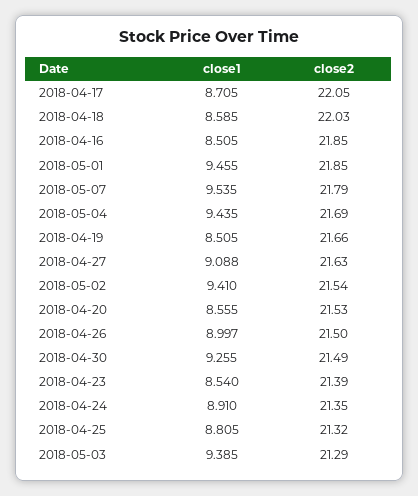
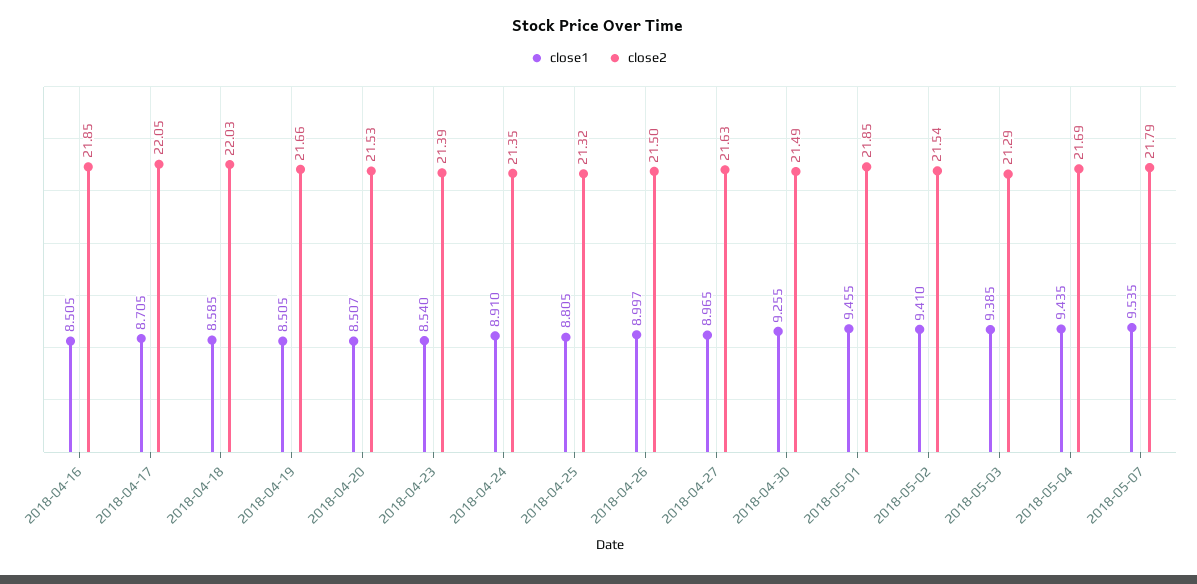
  {
    "close1": {
      "2018-04-17": 8.705,
      "2018-04-18": 8.585,
      "2018-04-16": 8.505,
      "2018-05-01": 9.455,
      "2018-05-07": 9.535,
      "2018-05-04": 9.435,
      "2018-04-19": 8.505,
-     "2018-04-27": 9.088,
+     "2018-04-27": 8.965,
      "2018-05-02": 9.41,
-     "2018-04-20": 8.555,
+     "2018-04-20": 8.507,
      "2018-04-26": 8.997,
      "2018-04-30": 9.255,
      "2018-04-23": 8.54,
      "2018-04-24": 8.91,
      "2018-04-25": 8.805,
      "2018-05-03": 9.385
    },
    "close2": {
      "2018-04-17": 22.05,
      "2018-04-18": 22.03,
      "2018-04-16": 21.85,
      "2018-05-01": 21.85,
      "2018-05-07": 21.79,
      "2018-05-04": 21.69,
      "2018-04-19": 21.66,
      "2018-04-27": 21.63,
      "2018-05-02": 21.54,
      "2018-04-20": 21.53,
      "2018-04-26": 21.5,
      "2018-04-30": 21.49,
      "2018-04-23": 21.39,
      "2018-04-24": 21.35,
      "2018-04-25": 21.32,
      "2018-05-03": 21.29
    }
  }

